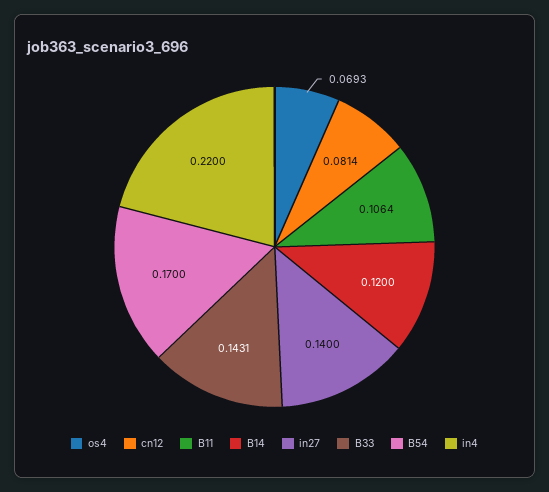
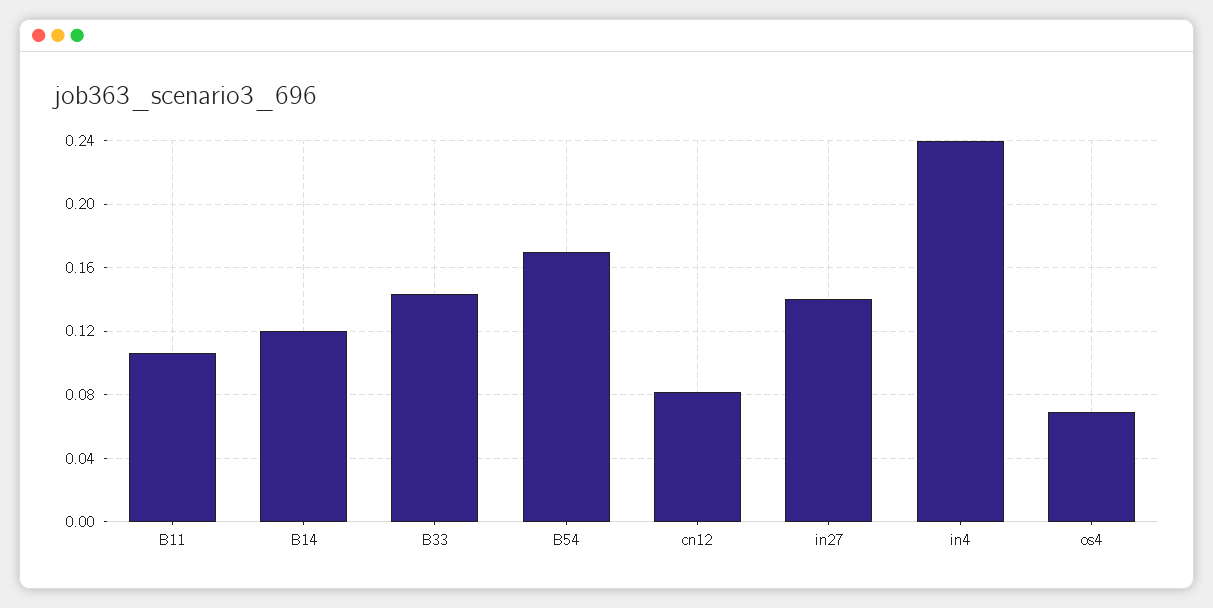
  {
    "os4": 0.0693,
    "cn12": 0.0814,
    "B11": 0.1064,
    "B14": 0.12,
    "in27": 0.14,
    "B33": 0.1431,
    "B54": 0.17,
-   "in4": 0.22
+   "in4": 0.24
  }

